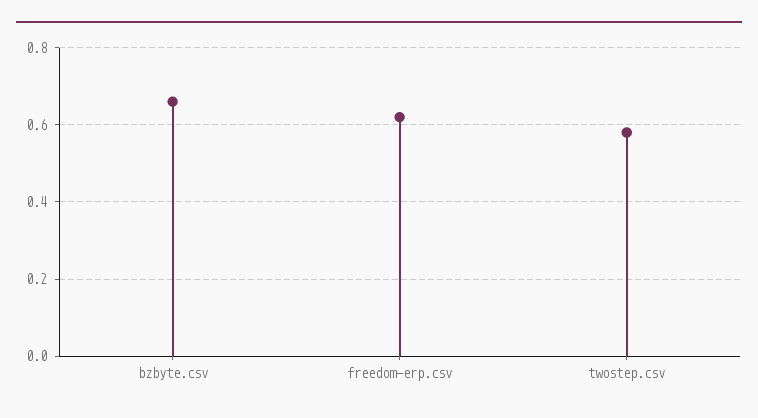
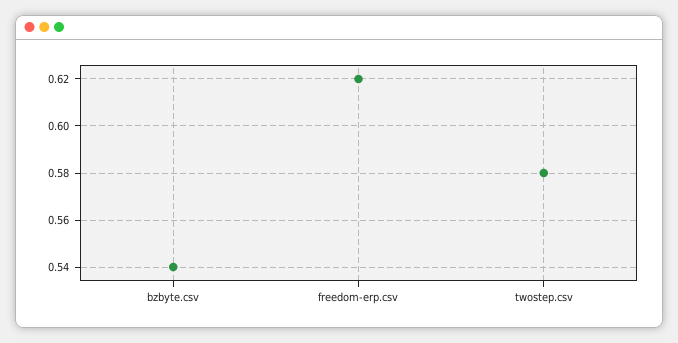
  {
-   "bzbyte.csv": 0.65,
+   "bzbyte.csv": 0.54,
    "freedom-erp.csv": 0.62,
    "twostep.csv": 0.58
  }

